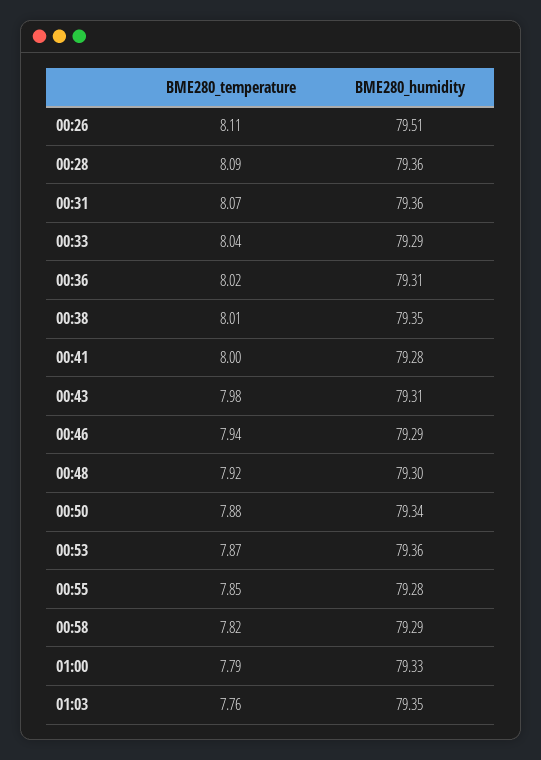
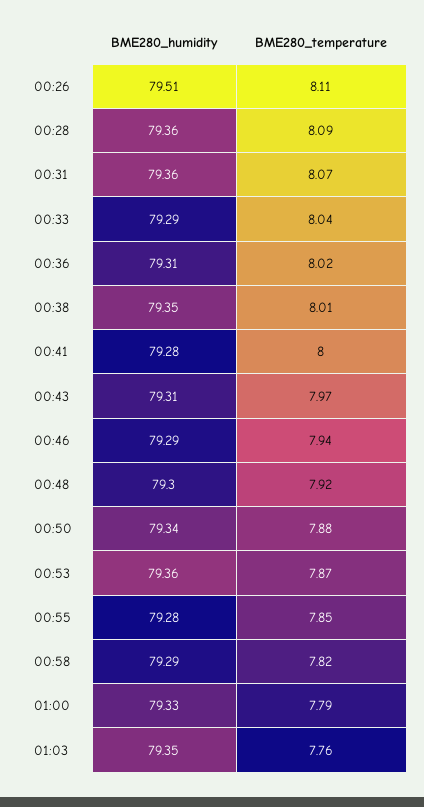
  {
    "BME280_temperature": {
      "00:26": 8.11,
      "00:28": 8.09,
      "00:31": 8.07,
      "00:33": 8.04,
      "00:36": 8.02,
      "00:38": 8.01,
      "00:41": 8,
-     "00:43": 7.98,
+     "00:43": 7.97,
      "00:46": 7.94,
      "00:48": 7.92,
      "00:50": 7.88,
      "00:53": 7.87,
      "00:55": 7.85,
      "00:58": 7.82,
      "01:00": 7.79,
      "01:03": 7.76
    },
    "BME280_humidity": {
      "00:26": 79.51,
      "00:28": 79.36,
      "00:31": 79.36,
      "00:33": 79.29,
      "00:36": 79.31,
      "00:38": 79.35,
      "00:41": 79.28,
      "00:43": 79.31,
      "00:46": 79.29,
      "00:48": 79.3,
      "00:50": 79.34,
      "00:53": 79.36,
      "00:55": 79.28,
      "00:58": 79.29,
      "01:00": 79.33,
      "01:03": 79.35
    }
  }

